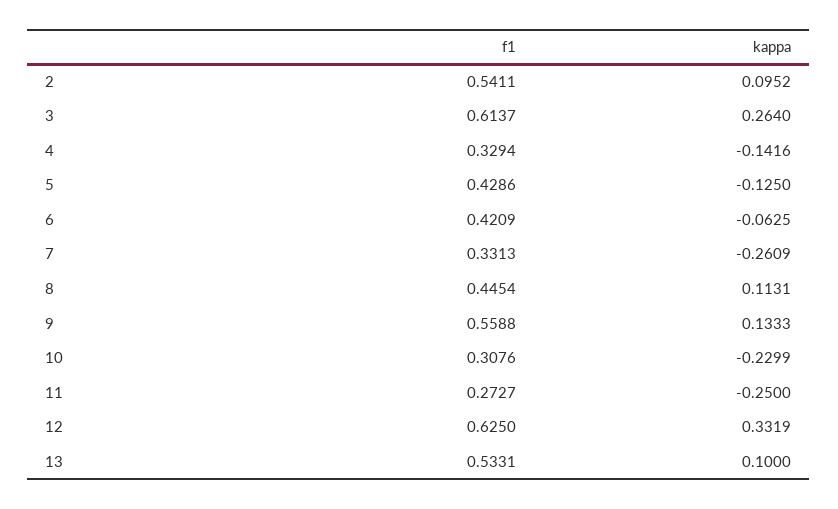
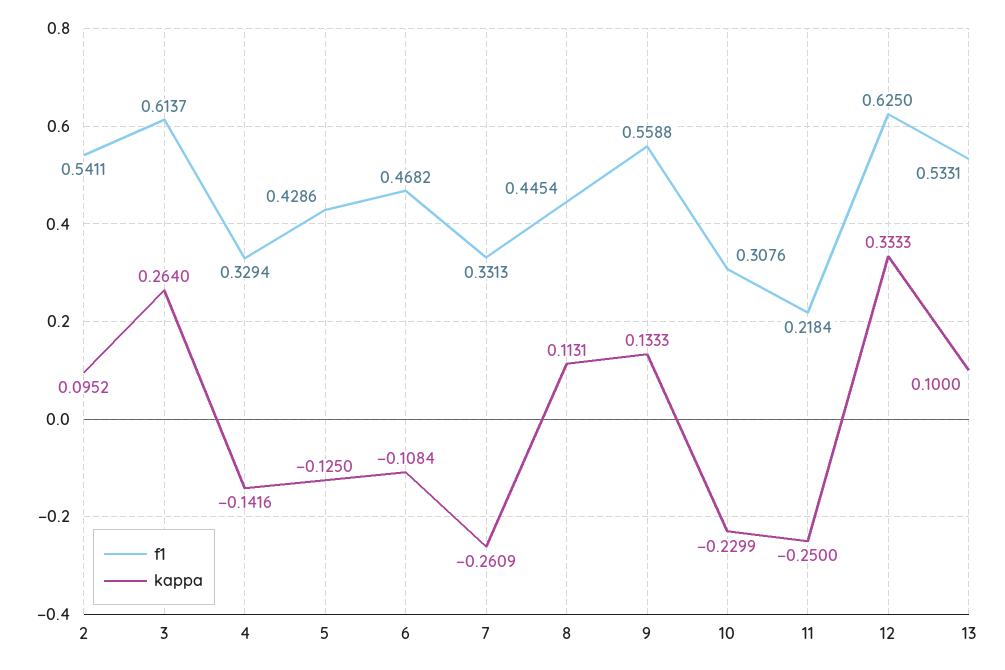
  {
    "f1": {
      "2": 0.5411,
      "3": 0.6137,
      "4": 0.3294,
      "5": 0.4286,
-     "6": 0.4209,
+     "6": 0.4682,
      "7": 0.3313,
      "8": 0.4454,
      "9": 0.5588,
      "10": 0.3076,
-     "11": 0.2727,
+     "11": 0.2184,
      "12": 0.625,
      "13": 0.5331
    },
    "kappa": {
      "2": 0.0952,
      "3": 0.264,
      "4": -0.1416,
      "5": -0.125,
-     "6": -0.0625,
+     "6": -0.1084,
      "7": -0.2609,
      "8": 0.1131,
      "9": 0.1333,
      "10": -0.2299,
      "11": -0.25,
-     "12": 0.3319,
+     "12": 0.3333,
      "13": 0.1
    }
  }

